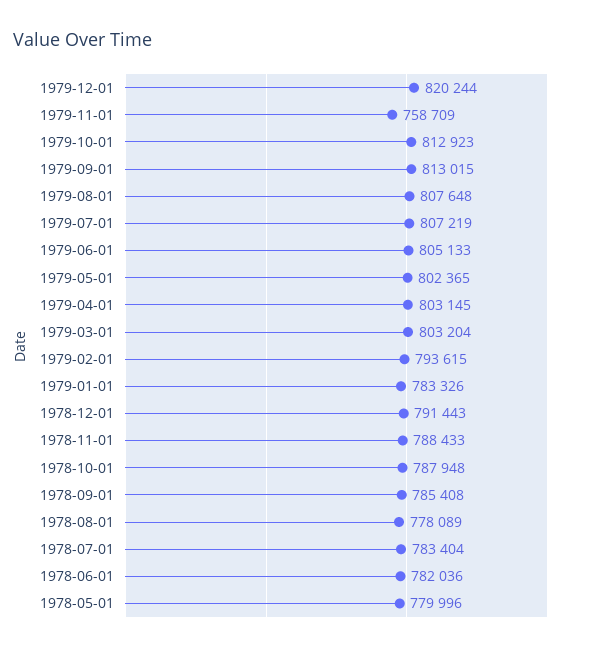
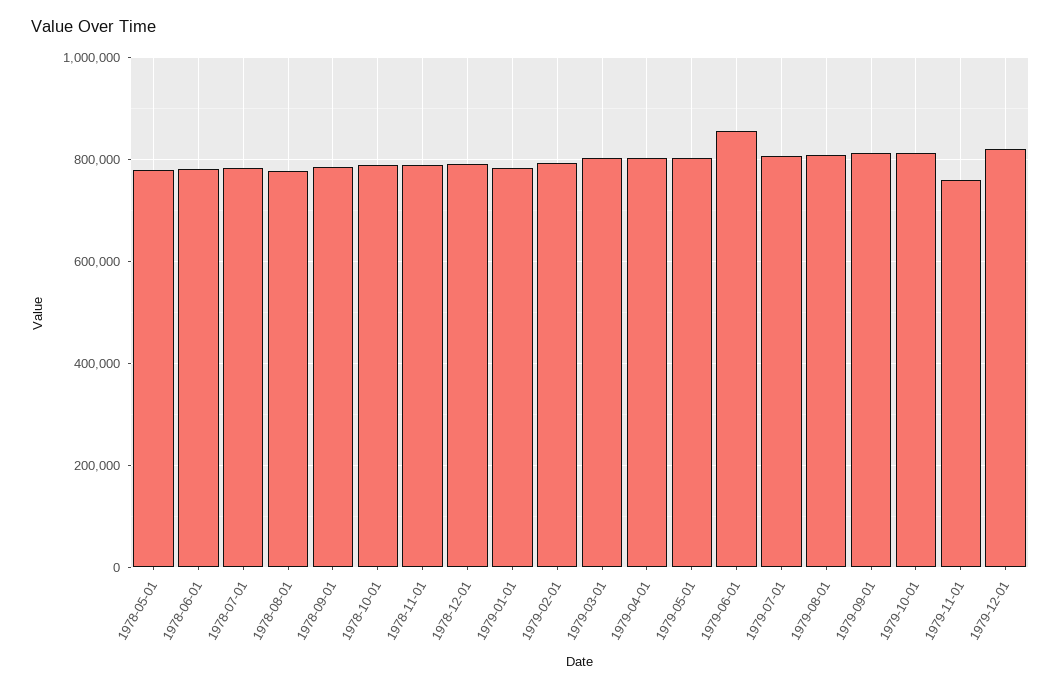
  {
    "1979-12-01": 820244,
    "1979-11-01": 758709,
    "1979-10-01": 812923,
    "1979-09-01": 813015,
    "1979-08-01": 807648,
    "1979-07-01": 807219,
-   "1979-06-01": 805133,
+   "1979-06-01": 860000,
    "1979-05-01": 802365,
    "1979-04-01": 803145,
    "1979-03-01": 803204,
    "1979-02-01": 793615,
    "1979-01-01": 783326,
    "1978-12-01": 791443,
    "1978-11-01": 788433,
    "1978-10-01": 787948,
    "1978-09-01": 785408,
    "1978-08-01": 778089,
    "1978-07-01": 783404,
    "1978-06-01": 782036,
    "1978-05-01": 779996
  }

